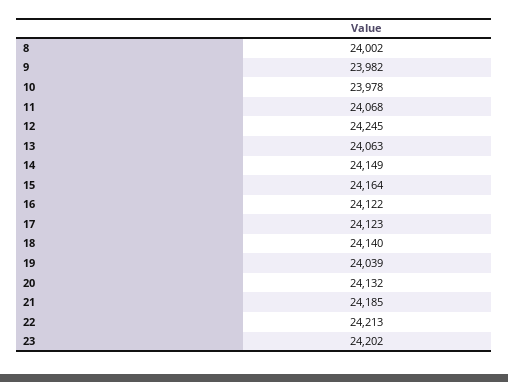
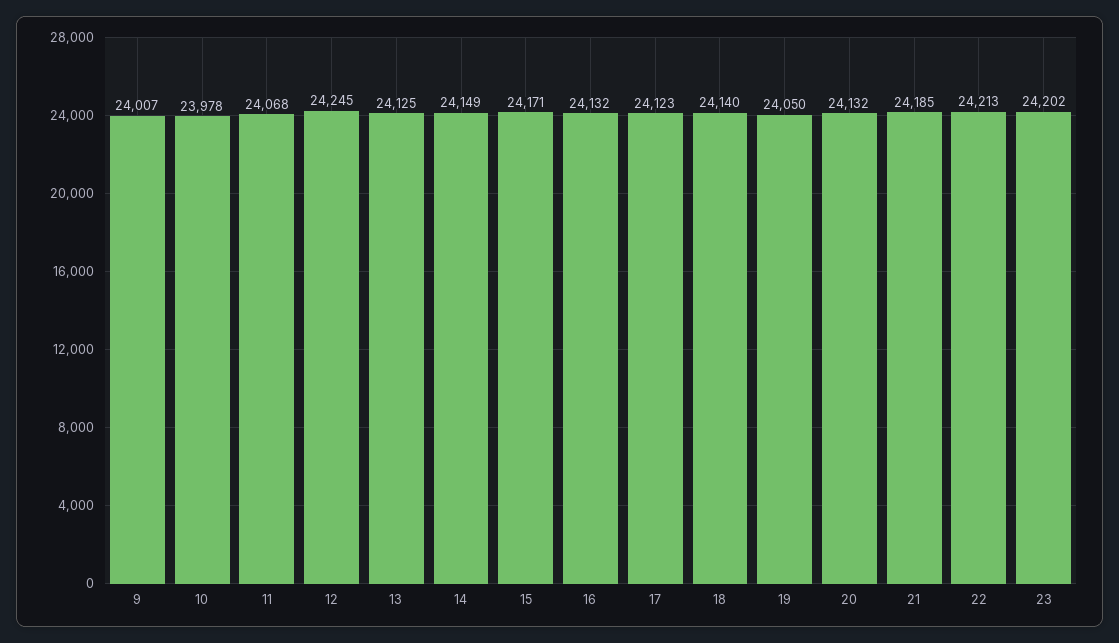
  {
-   "8": 24002,
-   "9": 23982,
+   "9": 24007,
    "10": 23978,
    "11": 24068,
    "12": 24245,
-   "13": 24063,
+   "13": 24125,
    "14": 24149,
-   "15": 24164,
+   "15": 24171,
-   "16": 24122,
+   "16": 24132,
    "17": 24123,
    "18": 24140,
-   "19": 24039,
+   "19": 24050,
    "20": 24132,
    "21": 24185,
    "22": 24213,
    "23": 24202
  }

